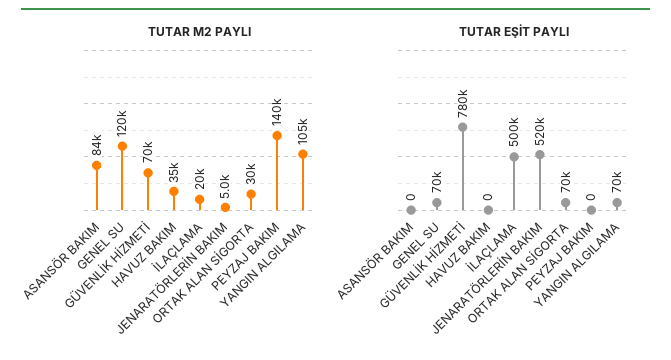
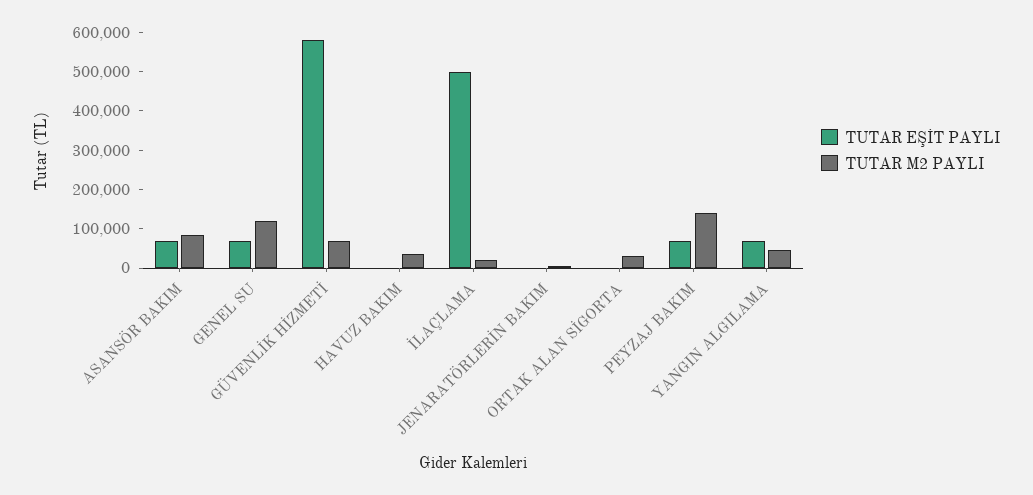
  {
    "TUTAR M2 PAYLI": {
      "ASANSÖR BAKIM": 84000,
      "GENEL SU": 120000,
      "GÜVENLİK HİZMETİ": 70000,
      "HAVUZ BAKIM": 35000,
      "İLAÇLAMA": 20000,
      "JENARATÖRLERİN BAKIM": 5000,
      "ORTAK ALAN SİGORTA": 30000,
      "PEYZAJ BAKIM": 140000,
-     "YANGIN ALGILAMA": 105000
+     "YANGIN ALGILAMA": 50000
    },
    "TUTAR EŞİT PAYLI": {
-     "ASANSÖR BAKIM": 0,
+     "ASANSÖR BAKIM": 75000,
      "GENEL SU": 70000,
-     "GÜVENLİK HİZMETİ": 780000,
+     "GÜVENLİK HİZMETİ": 575000,
      "HAVUZ BAKIM": 0,
      "İLAÇLAMA": 500000,
-     "JENARATÖRLERİN BAKIM": 520000,
+     "JENARATÖRLERİN BAKIM": 0,
-     "ORTAK ALAN SİGORTA": 70000,
+     "ORTAK ALAN SİGORTA": 0,
-     "PEYZAJ BAKIM": 0,
+     "PEYZAJ BAKIM": 75000,
      "YANGIN ALGILAMA": 70000
    }
  }

